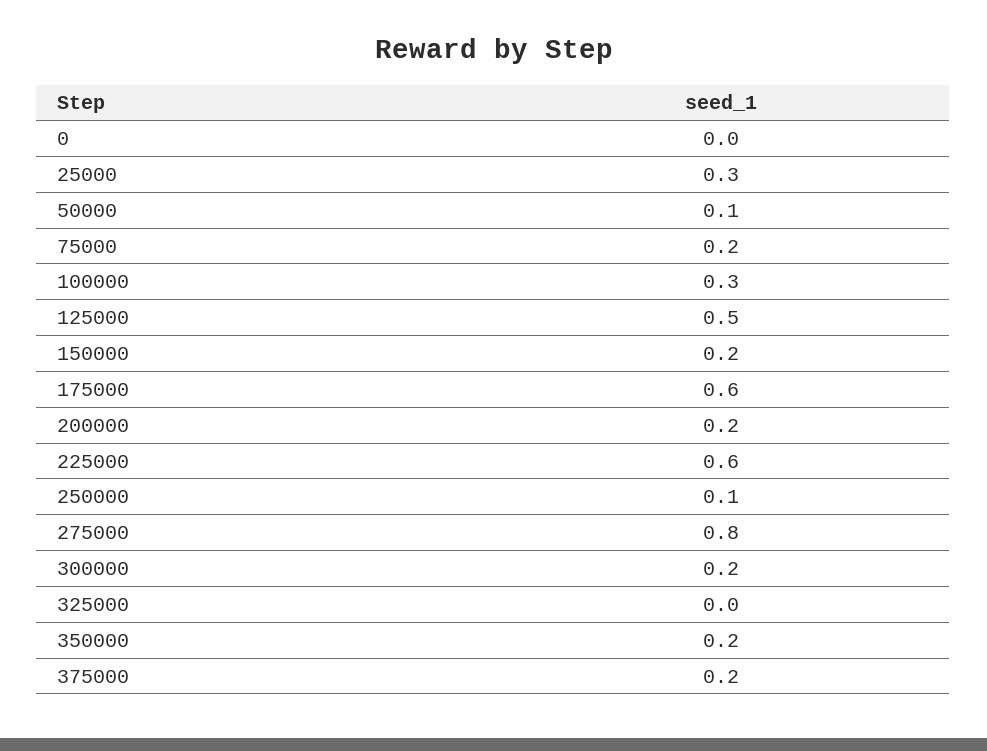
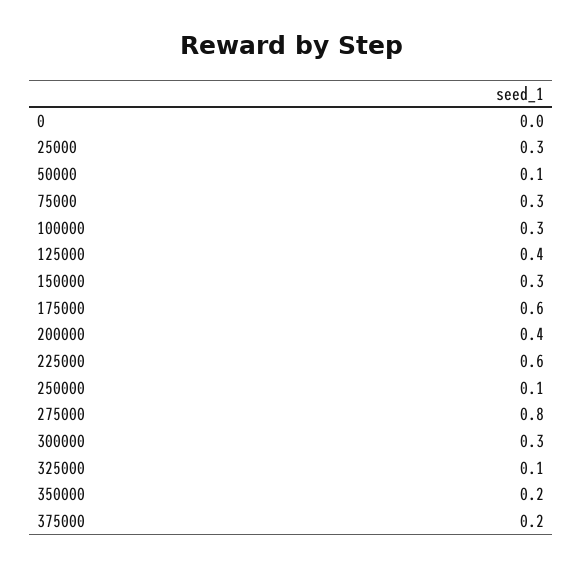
  {
    "0": 0,
    "25000": 0.3,
    "50000": 0.1,
-   "75000": 0.2,
+   "75000": 0.3,
    "100000": 0.3,
-   "125000": 0.5,
+   "125000": 0.4,
-   "150000": 0.2,
+   "150000": 0.3,
    "175000": 0.6,
-   "200000": 0.2,
+   "200000": 0.4,
    "225000": 0.6,
    "250000": 0.1,
    "275000": 0.8,
-   "300000": 0.2,
+   "300000": 0.3,
-   "325000": 0,
+   "325000": 0.1,
    "350000": 0.2,
    "375000": 0.2
  }

